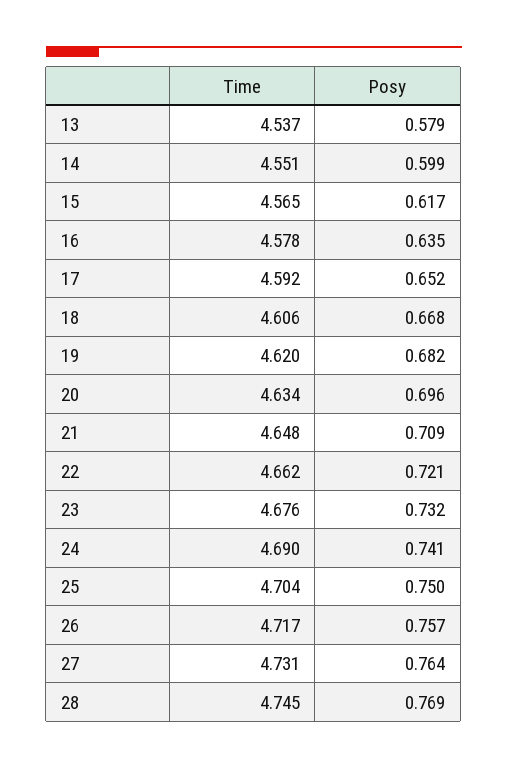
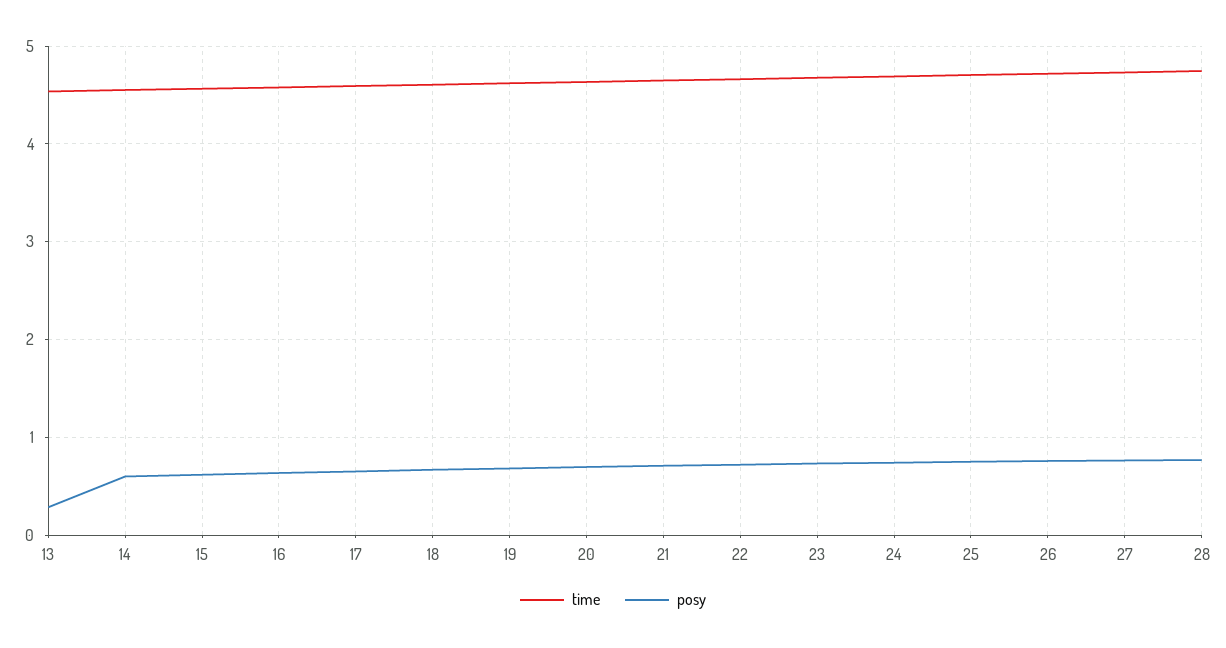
  {
    "Time": {
      "13": 4.537,
      "14": 4.551,
      "15": 4.565,
      "16": 4.578,
      "17": 4.592,
      "18": 4.606,
      "19": 4.62,
      "20": 4.634,
      "21": 4.648,
      "22": 4.662,
      "23": 4.676,
      "24": 4.69,
      "25": 4.704,
      "26": 4.717,
      "27": 4.731,
      "28": 4.745
    },
    "Posy": {
-     "13": 0.579,
+     "13": 0.3,
      "14": 0.599,
      "15": 0.617,
      "16": 0.635,
      "17": 0.652,
      "18": 0.668,
      "19": 0.682,
      "20": 0.696,
      "21": 0.709,
      "22": 0.721,
      "23": 0.732,
      "24": 0.741,
      "25": 0.75,
      "26": 0.757,
      "27": 0.764,
      "28": 0.769
    }
  }

